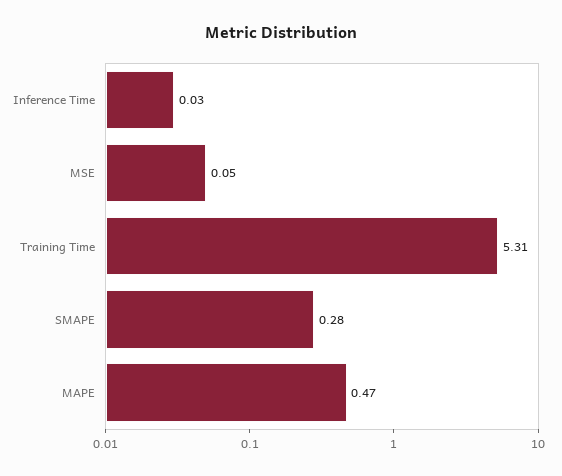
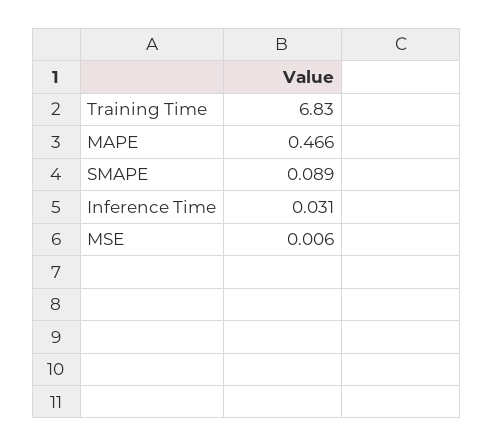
  {
    "Inference Time": 0.031,
-   "MSE": 0.05,
+   "MSE": 0.006,
-   "Training Time": 5.31,
+   "Training Time": 6.83,
-   "SMAPE": 0.28,
+   "SMAPE": 0.089,
    "MAPE": 0.466
  }

